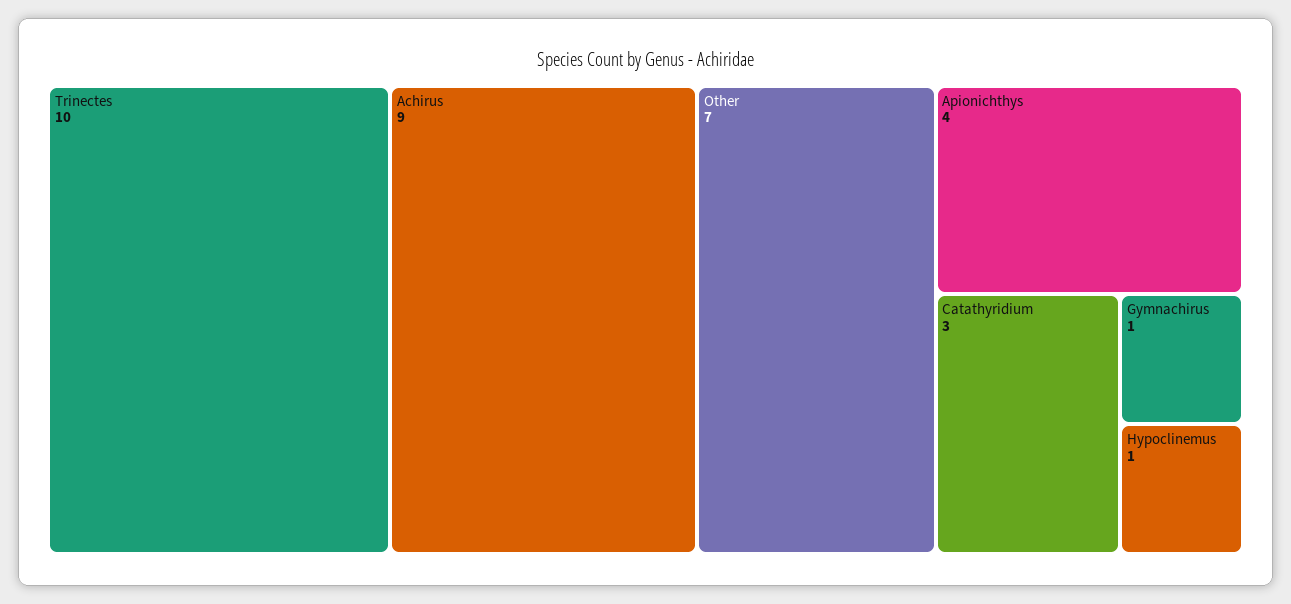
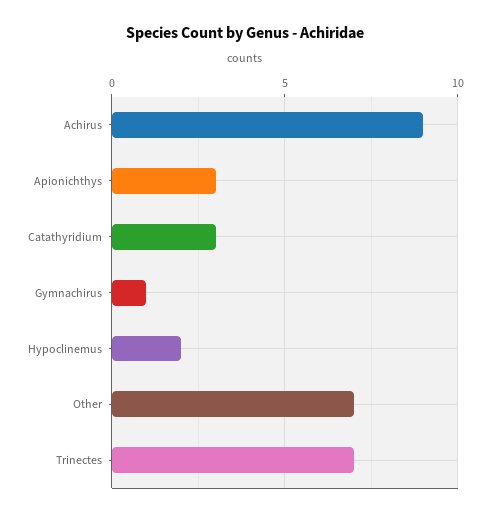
  {
-   "Trinectes": 10,
+   "Trinectes": 7,
    "Achirus": 9,
    "Other": 7,
-   "Apionichthys": 4,
+   "Apionichthys": 3,
    "Catathyridium": 3,
    "Gymnachirus": 1,
-   "Hypoclinemus": 1
+   "Hypoclinemus": 2
  }

